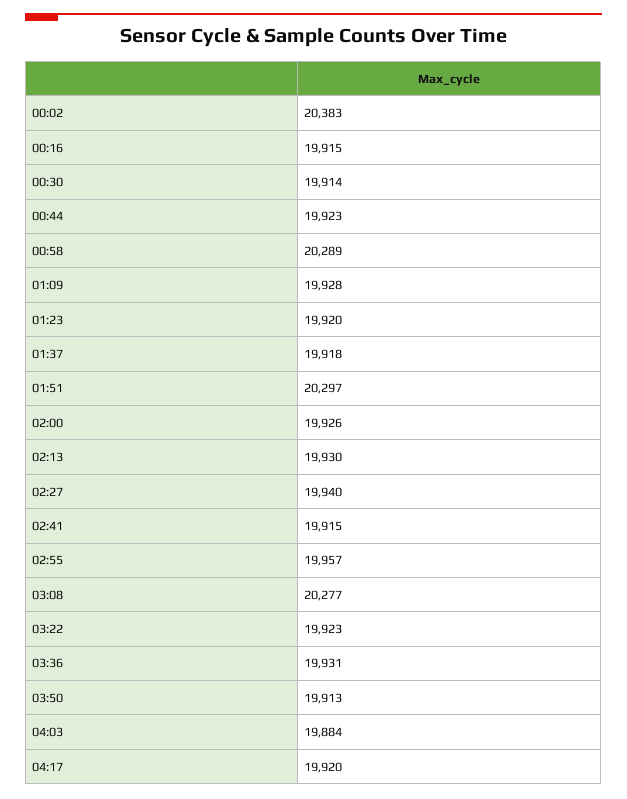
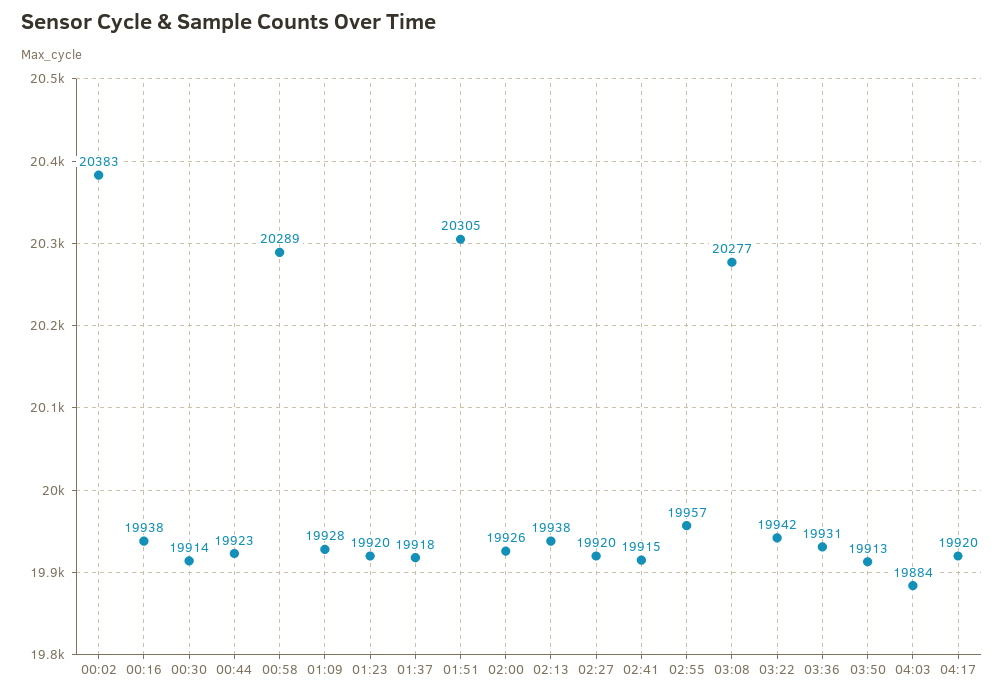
  {
    "00:02": 20383,
-   "00:16": 19915,
+   "00:16": 19938,
    "00:30": 19914,
    "00:44": 19923,
    "00:58": 20289,
    "01:09": 19928,
    "01:23": 19920,
    "01:37": 19918,
-   "01:51": 20297,
+   "01:51": 20305,
    "02:00": 19926,
-   "02:13": 19930,
+   "02:13": 19938,
-   "02:27": 19940,
+   "02:27": 19920,
    "02:41": 19915,
    "02:55": 19957,
    "03:08": 20277,
-   "03:22": 19923,
+   "03:22": 19942,
    "03:36": 19931,
    "03:50": 19913,
    "04:03": 19884,
    "04:17": 19920
  }

